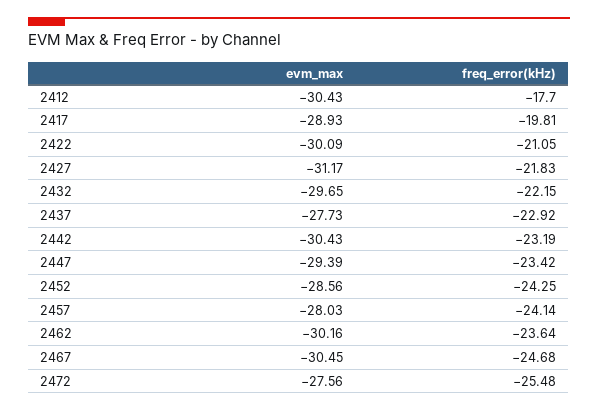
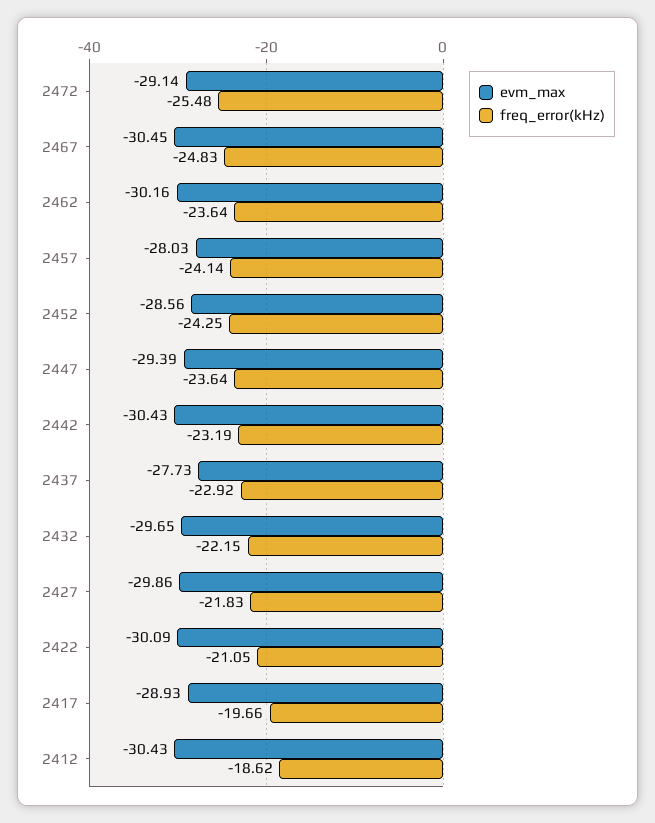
  {
    "evm_max": {
      "2412": -30.43,
      "2417": -28.93,
      "2422": -30.09,
-     "2427": -31.17,
+     "2427": -29.86,
      "2432": -29.65,
      "2437": -27.73,
      "2442": -30.43,
      "2447": -29.39,
      "2452": -28.56,
      "2457": -28.03,
      "2462": -30.16,
      "2467": -30.45,
-     "2472": -27.56
+     "2472": -29.14
    },
    "freq_error(kHz)": {
-     "2412": -17.7,
+     "2412": -18.62,
-     "2417": -19.81,
+     "2417": -19.66,
      "2422": -21.05,
      "2427": -21.83,
      "2432": -22.15,
      "2437": -22.92,
      "2442": -23.19,
-     "2447": -23.42,
+     "2447": -23.64,
      "2452": -24.25,
      "2457": -24.14,
      "2462": -23.64,
-     "2467": -24.68,
+     "2467": -24.83,
      "2472": -25.48
    }
  }

